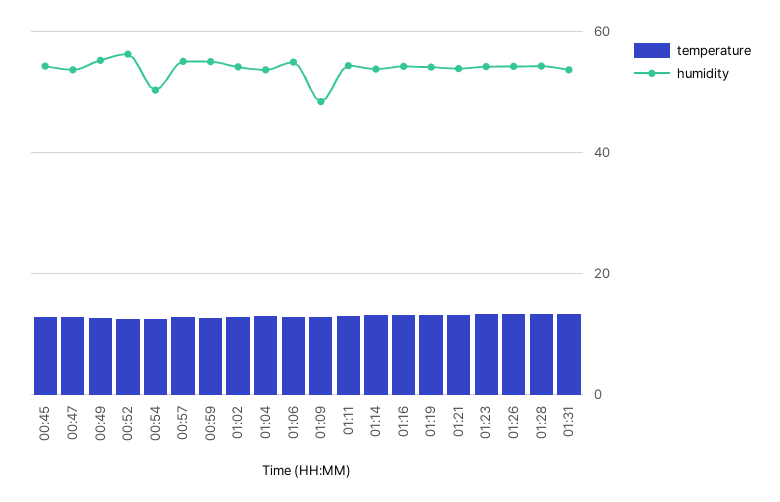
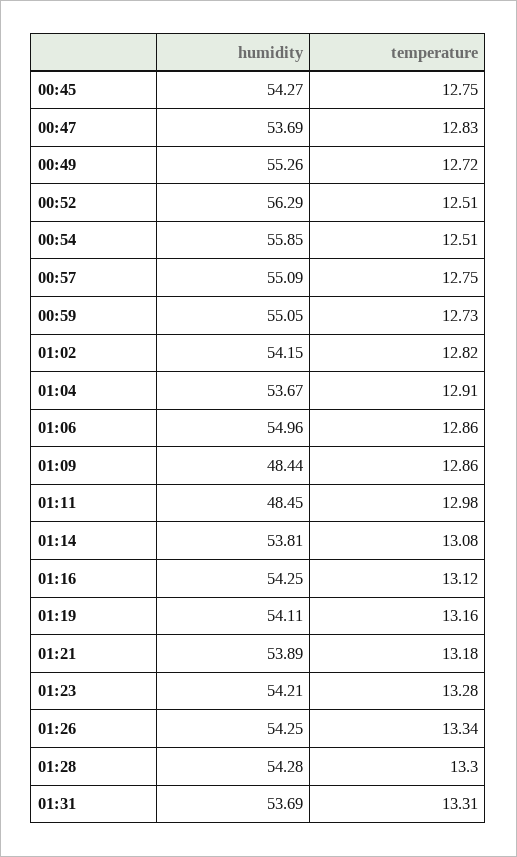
  {
    "temperature": {
      "00:45": 12.75,
      "00:47": 12.83,
      "00:49": 12.72,
      "00:52": 12.51,
      "00:54": 12.51,
      "00:57": 12.75,
      "00:59": 12.73,
      "01:02": 12.82,
      "01:04": 12.91,
      "01:06": 12.86,
      "01:09": 12.86,
      "01:11": 12.98,
      "01:14": 13.08,
      "01:16": 13.12,
      "01:19": 13.16,
      "01:21": 13.18,
      "01:23": 13.28,
      "01:26": 13.34,
      "01:28": 13.3,
      "01:31": 13.31
    },
    "humidity": {
      "00:45": 54.27,
      "00:47": 53.69,
      "00:49": 55.26,
      "00:52": 56.29,
-     "00:54": 50,
+     "00:54": 55.85,
      "00:57": 55.09,
      "00:59": 55.05,
      "01:02": 54.15,
      "01:04": 53.67,
      "01:06": 54.96,
      "01:09": 48.44,
-     "01:11": 54,
+     "01:11": 48.45,
      "01:14": 53.81,
      "01:16": 54.25,
      "01:19": 54.11,
      "01:21": 53.89,
      "01:23": 54.21,
      "01:26": 54.25,
      "01:28": 54.28,
      "01:31": 53.69
    }
  }

